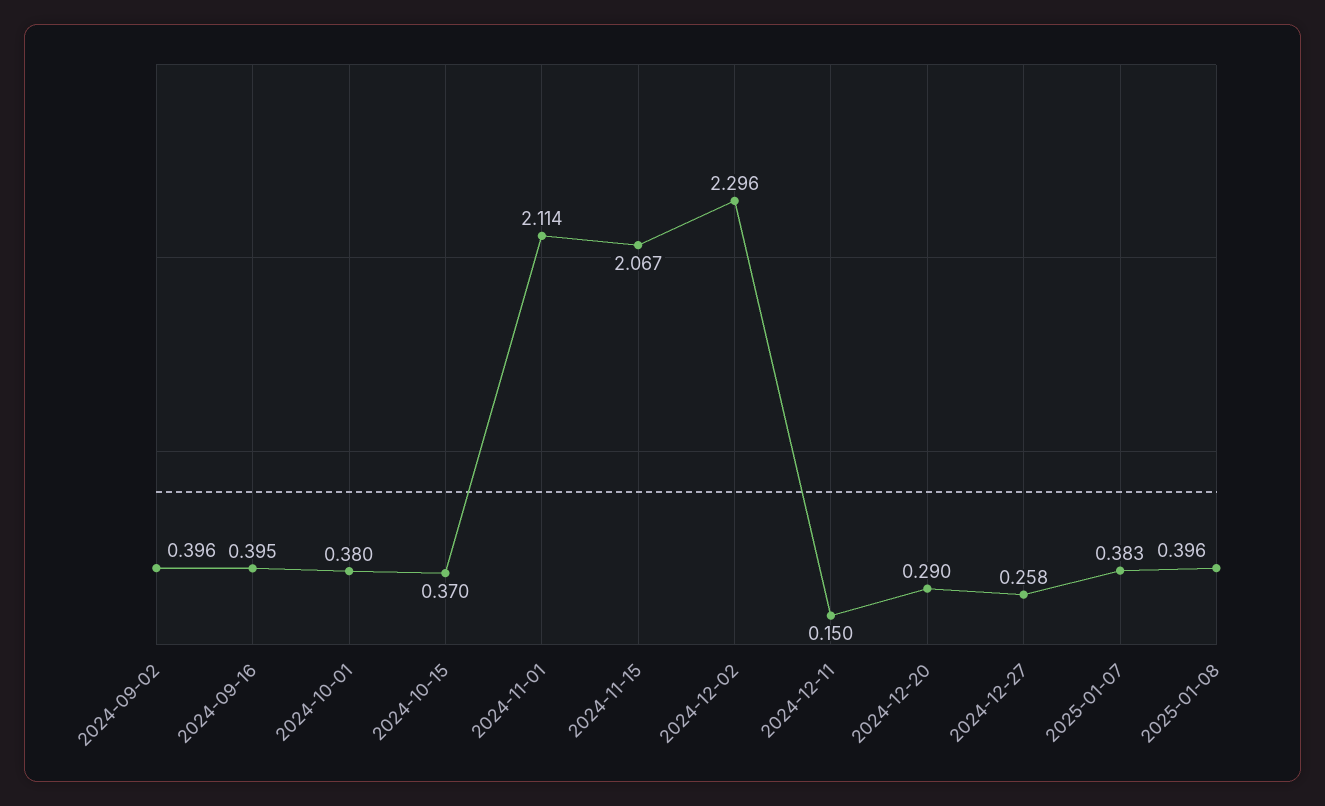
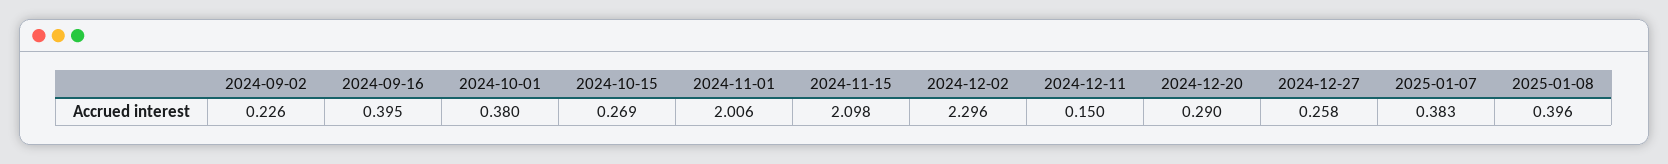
  {
-   "2024-09-02": 0.396,
+   "2024-09-02": 0.226,
    "2024-09-16": 0.395,
    "2024-10-01": 0.38,
-   "2024-10-15": 0.37,
+   "2024-10-15": 0.269,
-   "2024-11-01": 2.114,
+   "2024-11-01": 2.006,
-   "2024-11-15": 2.067,
+   "2024-11-15": 2.098,
    "2024-12-02": 2.296,
    "2024-12-11": 0.15,
    "2024-12-20": 0.29,
    "2024-12-27": 0.258,
    "2025-01-07": 0.383,
    "2025-01-08": 0.396
  }

